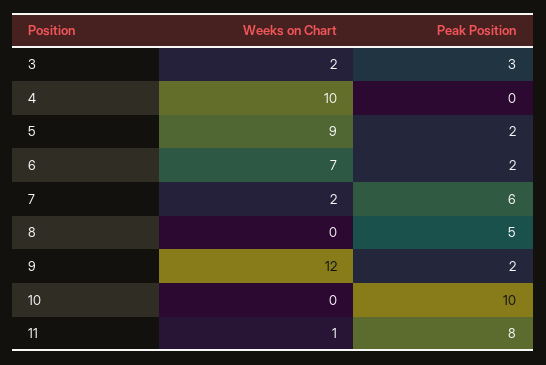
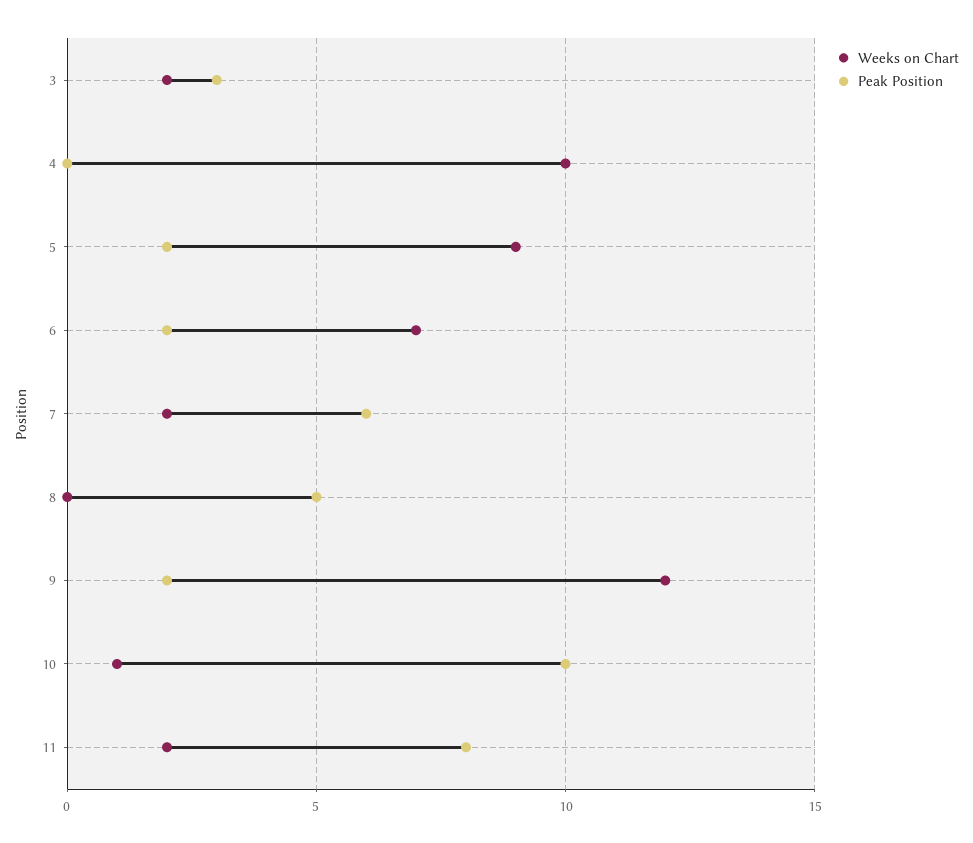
  {
    "Weeks on Chart": {
      "3": 2,
      "4": 10,
      "5": 9,
      "6": 7,
      "7": 2,
      "8": 0,
      "9": 12,
-     "10": 0,
+     "10": 1,
-     "11": 1
+     "11": 2
    },
    "Peak Position": {
      "3": 3,
      "4": 0,
      "5": 2,
      "6": 2,
      "7": 6,
      "8": 5,
      "9": 2,
      "10": 10,
      "11": 8
    }
  }

